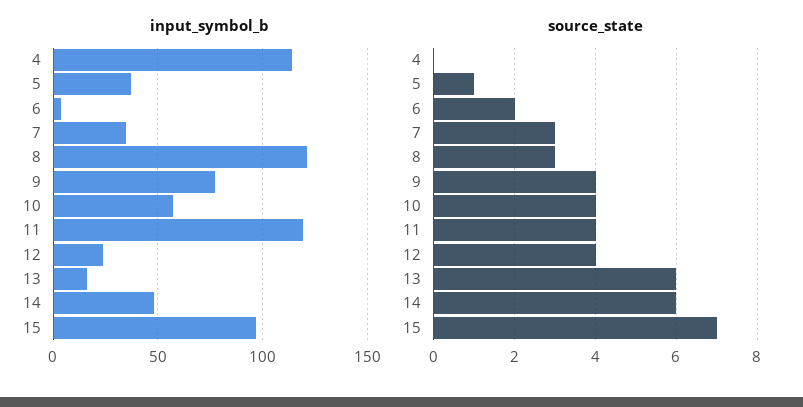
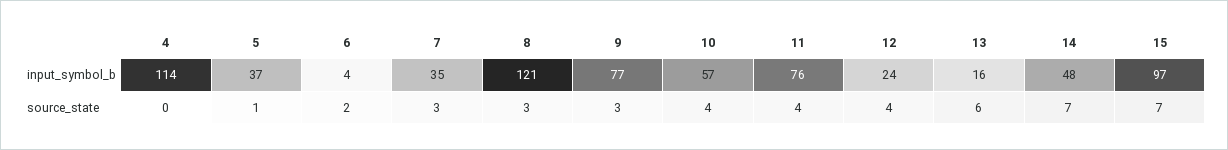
  {
    "input_symbol_b": {
      "4": 114,
      "5": 37,
      "6": 4,
      "7": 35,
      "8": 121,
      "9": 77,
      "10": 57,
-     "11": 120,
+     "11": 76,
      "12": 24,
      "13": 16,
      "14": 48,
      "15": 97
    },
    "source_state": {
      "4": 0,
      "5": 1,
      "6": 2,
      "7": 3,
      "8": 3,
-     "9": 4,
+     "9": 3,
      "10": 4,
      "11": 4,
      "12": 4,
      "13": 6,
-     "14": 6,
+     "14": 7,
      "15": 7
    }
  }

